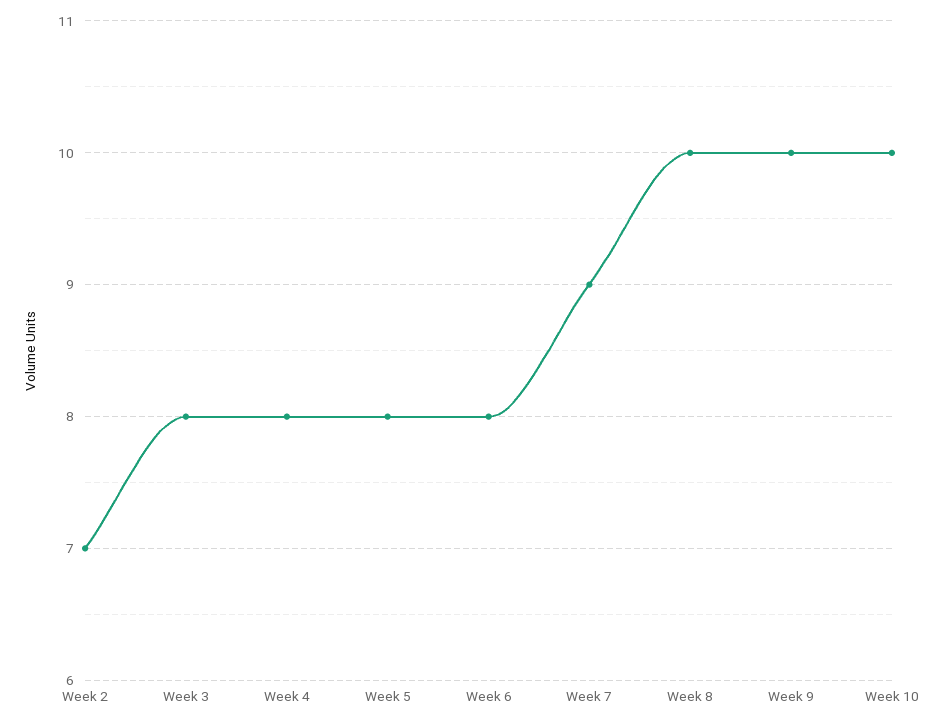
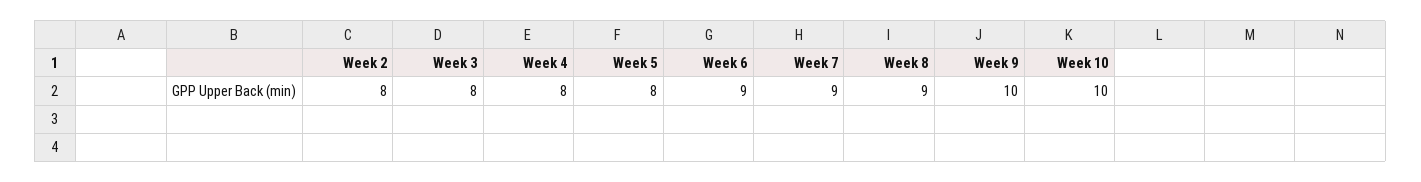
  {
-   "Week 2": 7,
+   "Week 2": 8,
    "Week 3": 8,
    "Week 4": 8,
    "Week 5": 8,
-   "Week 6": 8,
+   "Week 6": 9,
    "Week 7": 9,
-   "Week 8": 10,
+   "Week 8": 9,
    "Week 9": 10,
    "Week 10": 10
  }

